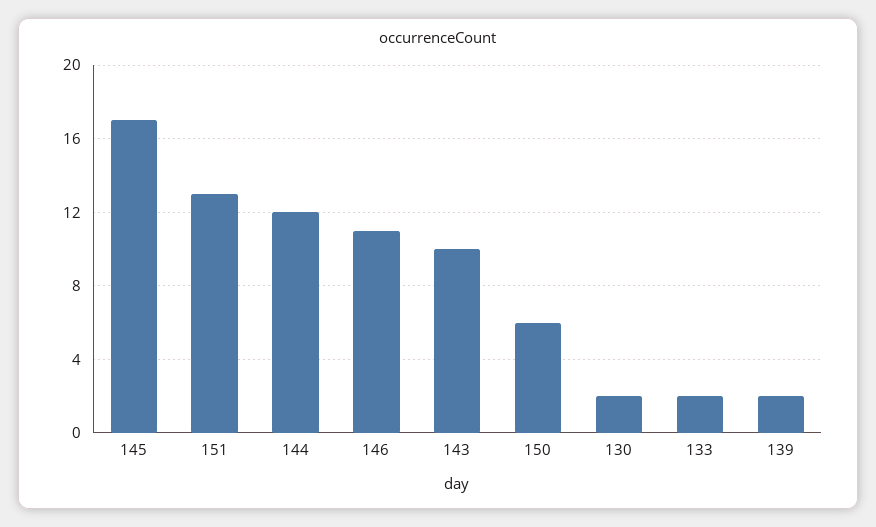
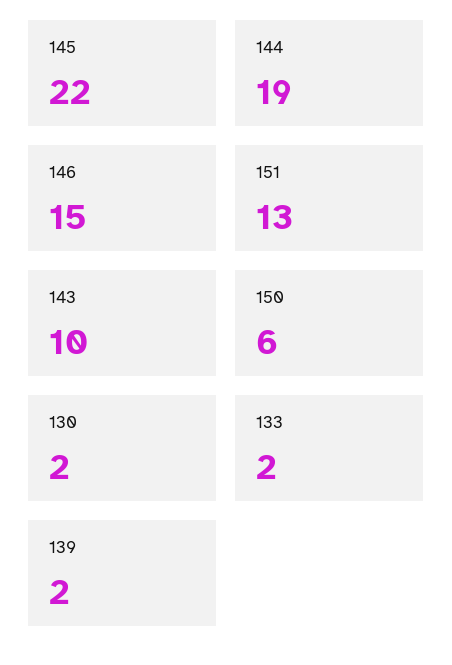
  {
-   "145": 17,
+   "145": 22,
    "151": 13,
-   "144": 12,
+   "144": 19,
-   "146": 11,
+   "146": 15,
    "143": 10,
    "150": 6,
    "130": 2,
    "133": 2,
    "139": 2
  }

